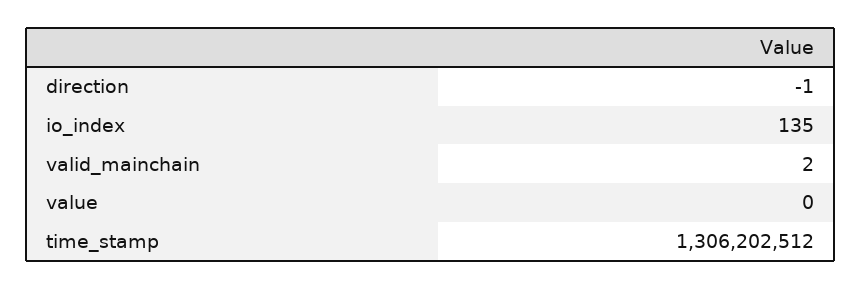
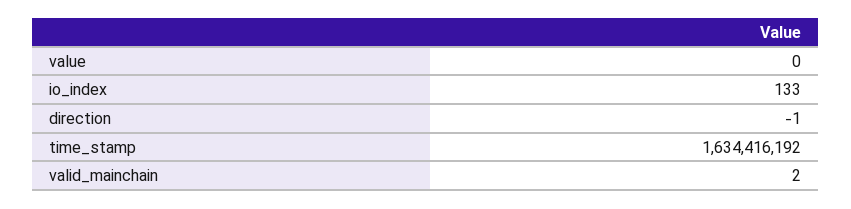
  {
    "direction": -1,
-   "io_index": 135,
+   "io_index": 133,
    "valid_mainchain": 2,
    "value": 0,
-   "time_stamp": 1306202512
+   "time_stamp": 1634416192
  }

